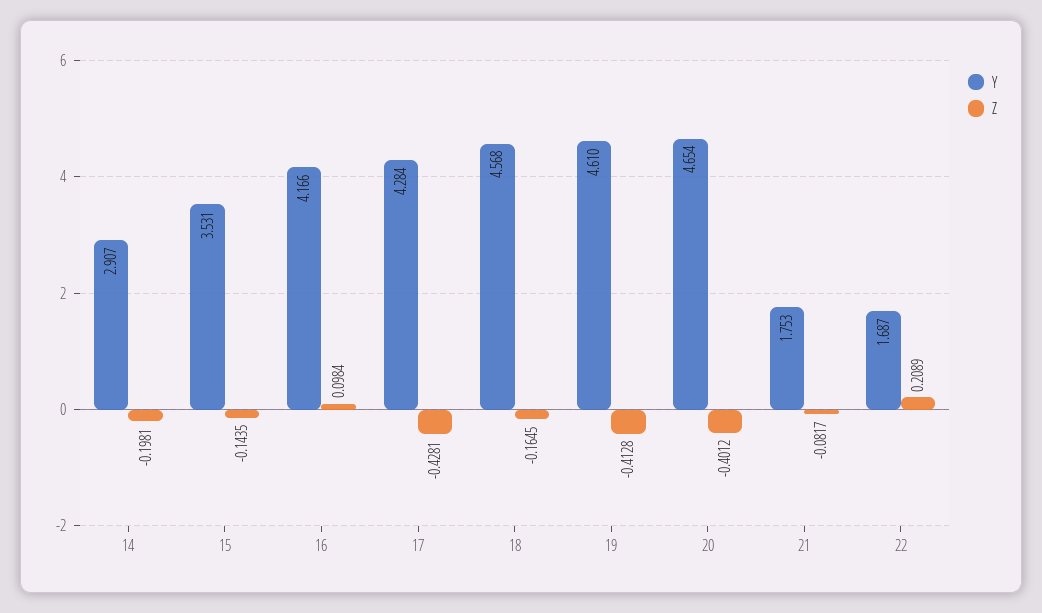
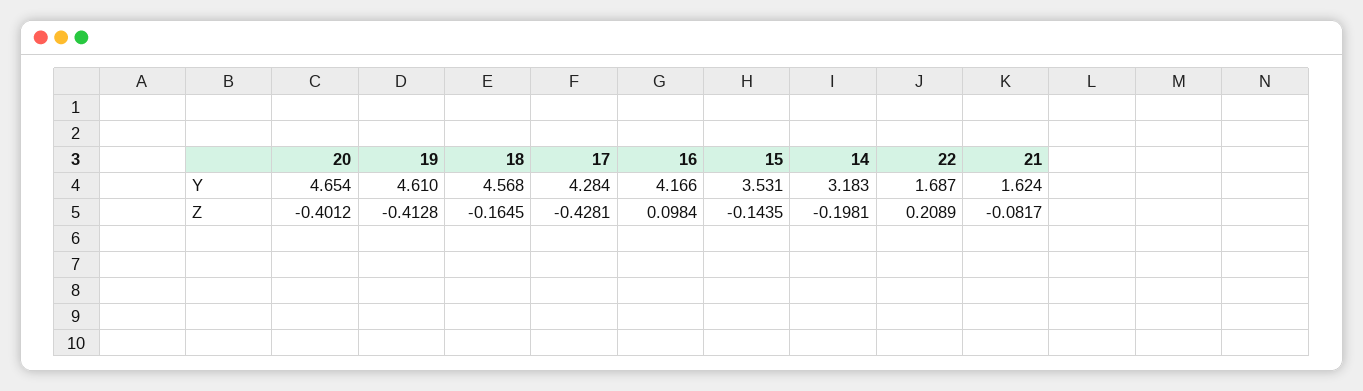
  {
    "Y": {
-     "14": 2.907,
+     "14": 3.183,
      "15": 3.531,
      "16": 4.166,
      "17": 4.284,
      "18": 4.568,
      "19": 4.61,
      "20": 4.654,
-     "21": 1.753,
+     "21": 1.624,
      "22": 1.687
    },
    "Z": {
      "14": -0.1981,
      "15": -0.1435,
      "16": 0.0984,
      "17": -0.4281,
      "18": -0.1645,
      "19": -0.4128,
      "20": -0.4012,
      "21": -0.0817,
      "22": 0.2089
    }
  }

